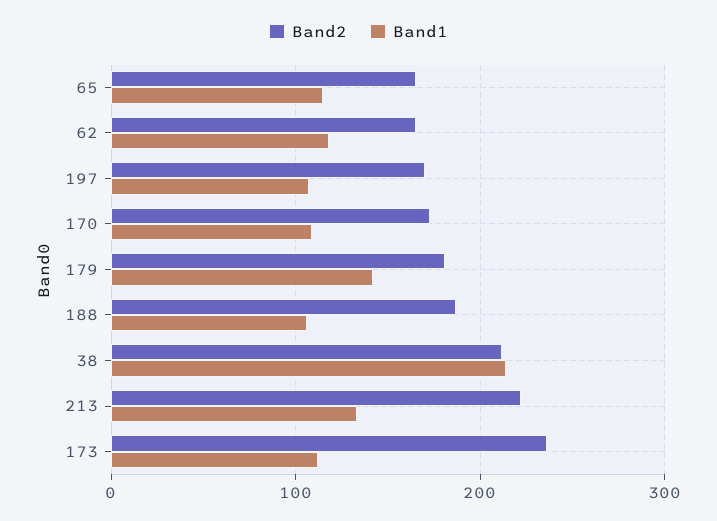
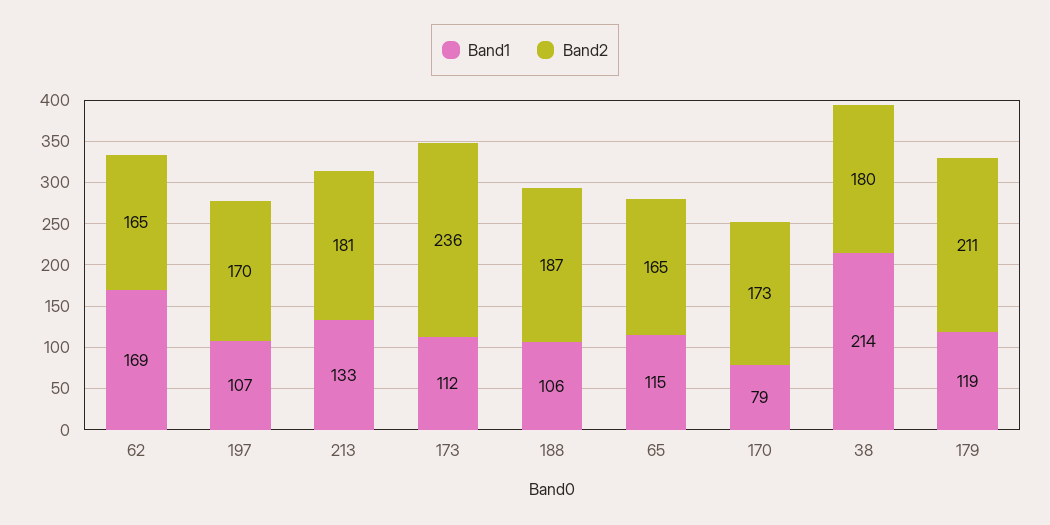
  {
    "Band2": {
      "65": 165,
      "62": 165,
      "197": 170,
      "170": 173,
-     "179": 180,
+     "179": 211,
      "188": 187,
-     "38": 210,
+     "38": 180,
-     "213": 220,
+     "213": 181,
      "173": 236
    },
    "Band1": {
      "65": 115,
-     "62": 120,
+     "62": 169,
      "197": 107,
-     "170": 110,
+     "170": 79,
-     "179": 140,
+     "179": 119,
      "188": 106,
      "38": 214,
      "213": 133,
      "173": 112
    }
  }

